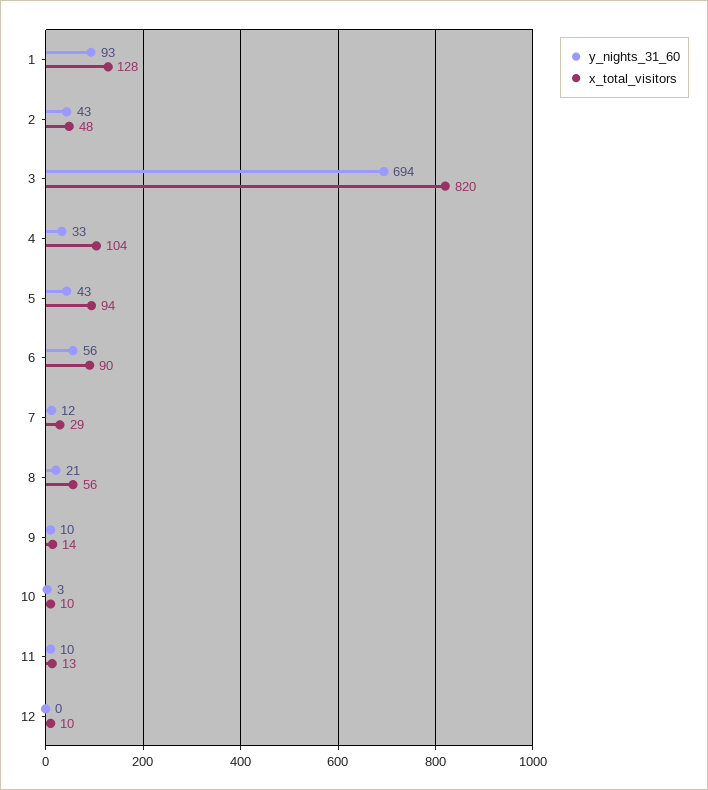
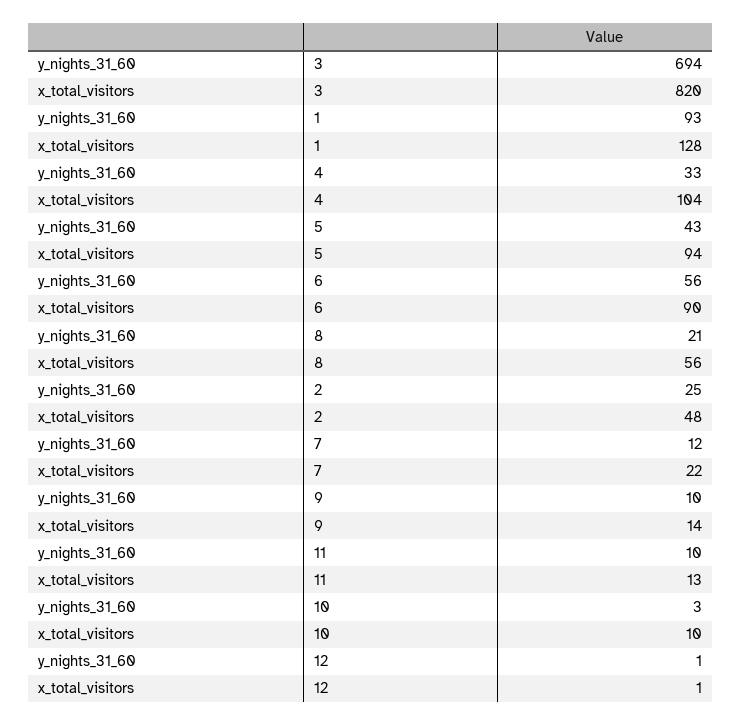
  {
    "y_nights_31_60": {
      "1": 93,
-     "2": 43,
+     "2": 25,
      "3": 694,
      "4": 33,
      "5": 43,
      "6": 56,
      "7": 12,
      "8": 21,
      "9": 10,
      "10": 3,
      "11": 10,
-     "12": 0
+     "12": 1
    },
    "x_total_visitors": {
      "1": 128,
      "2": 48,
      "3": 820,
      "4": 104,
      "5": 94,
      "6": 90,
-     "7": 29,
+     "7": 22,
      "8": 56,
      "9": 14,
      "10": 10,
      "11": 13,
-     "12": 10
+     "12": 1
    }
  }

